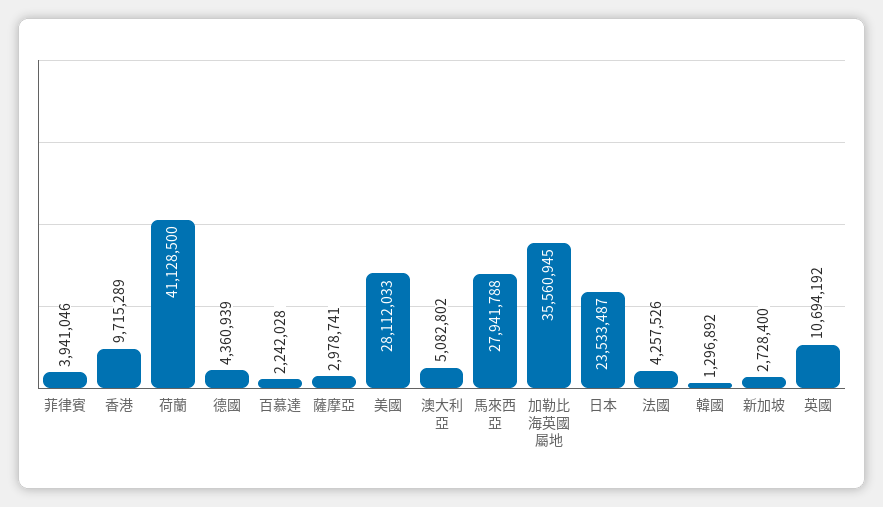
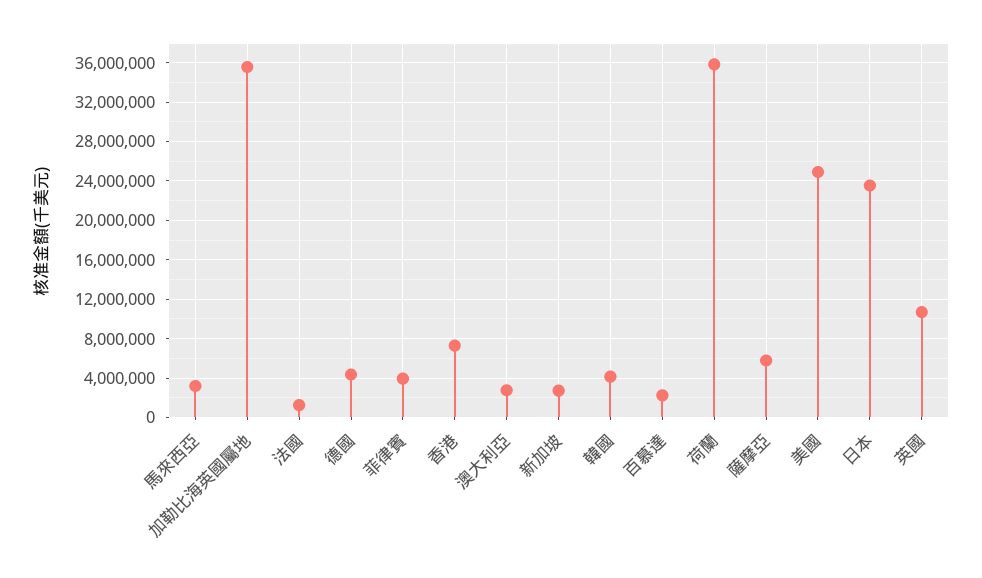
  {
    "菲律賓": 3941046,
-   "香港": 9715289,
+   "香港": 7000000,
-   "荷蘭": 41128500,
+   "荷蘭": 36000000,
    "德國": 4360939,
    "百慕達": 2242028,
-   "薩摩亞": 2978741,
+   "薩摩亞": 6000000,
-   "美國": 28112033,
+   "美國": 25000000,
-   "澳大利亞": 5082802,
+   "澳大利亞": 3000000,
-   "馬來西亞": 27941788,
+   "馬來西亞": 3000000,
    "加勒比海英國屬地": 35560945,
    "日本": 23533487,
-   "法國": 4257526,
+   "法國": 1000000,
-   "韓國": 1296892,
+   "韓國": 4000000,
    "新加坡": 2728400,
    "英國": 10694192
  }

